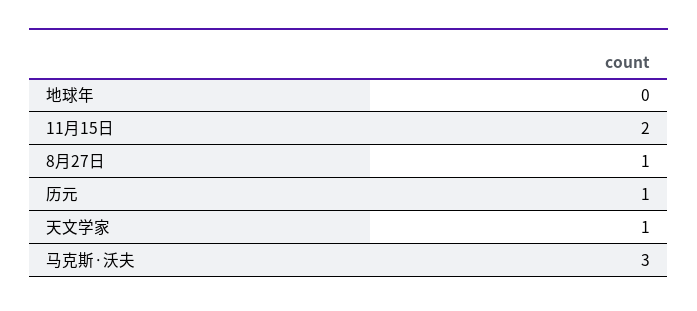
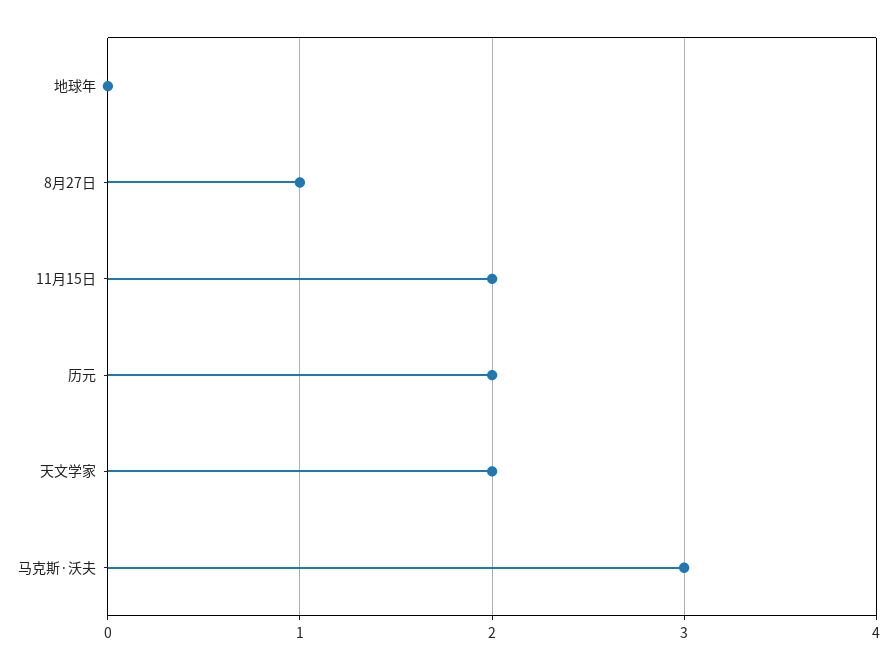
  {
    "地球年": 0,
    "11月15日": 2,
    "8月27日": 1,
-   "历元": 1,
+   "历元": 2,
-   "天文学家": 1,
+   "天文学家": 2,
    "马克斯·沃夫": 3
  }

